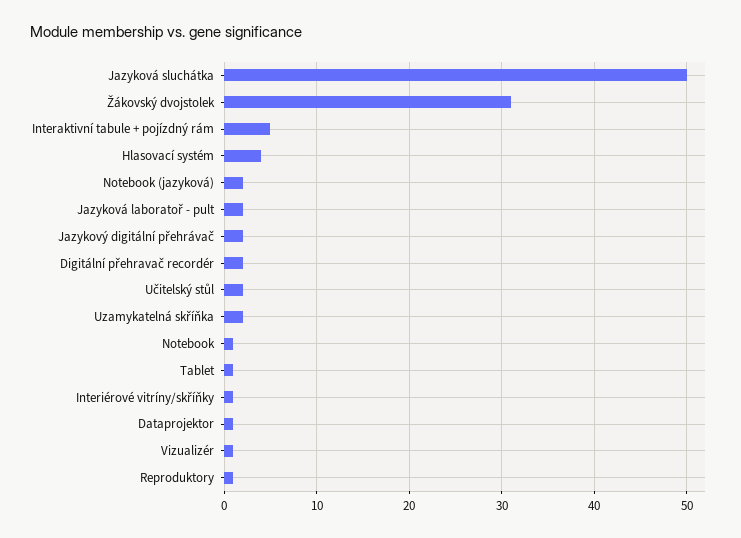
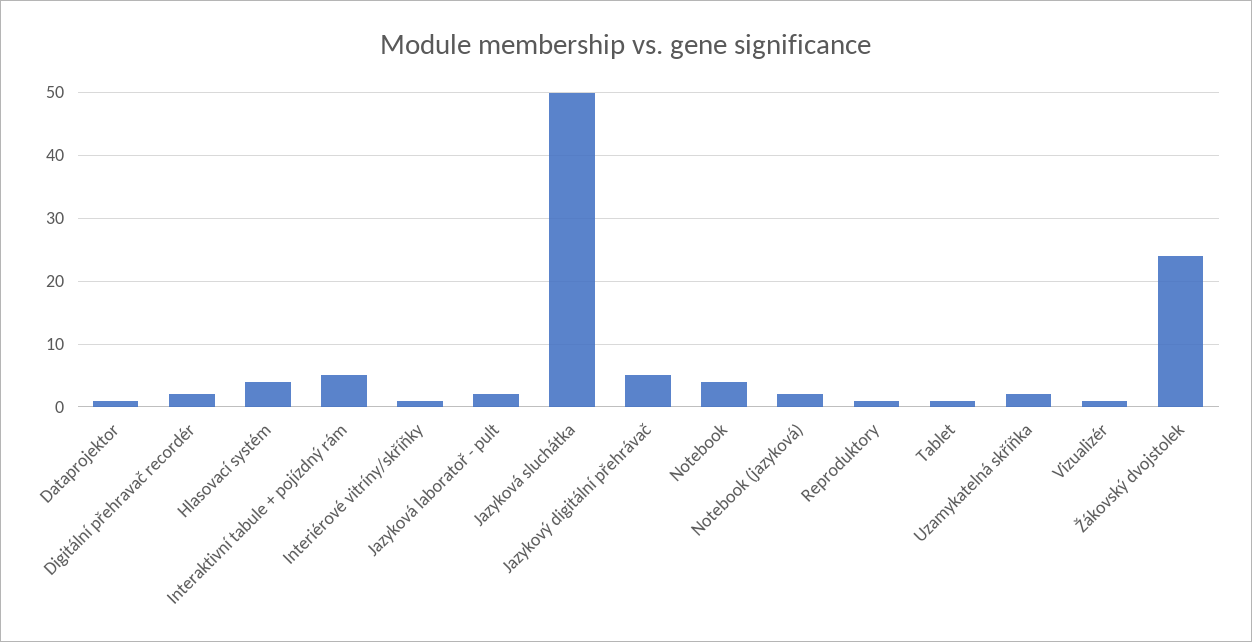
  {
    "Jazyková sluchátka": 50,
-   "Žákovský dvojstolek": 31,
+   "Žákovský dvojstolek": 24,
    "Interaktivní tabule + pojízdný rám": 5,
    "Hlasovací systém": 4,
    "Notebook (jazyková)": 2,
    "Jazyková laboratoř - pult": 2,
-   "Jazykový digitální přehrávač": 2,
+   "Jazykový digitální přehrávač": 5,
    "Digitální přehravač recordér": 2,
-   "Učitelský stůl": 2,
    "Uzamykatelná skříňka": 2,
-   "Notebook": 1,
+   "Notebook": 4,
    "Tablet": 1,
    "Interiérové vitríny/skříňky": 1,
    "Dataprojektor": 1,
    "Vizualizér": 1,
    "Reproduktory": 1
  }

